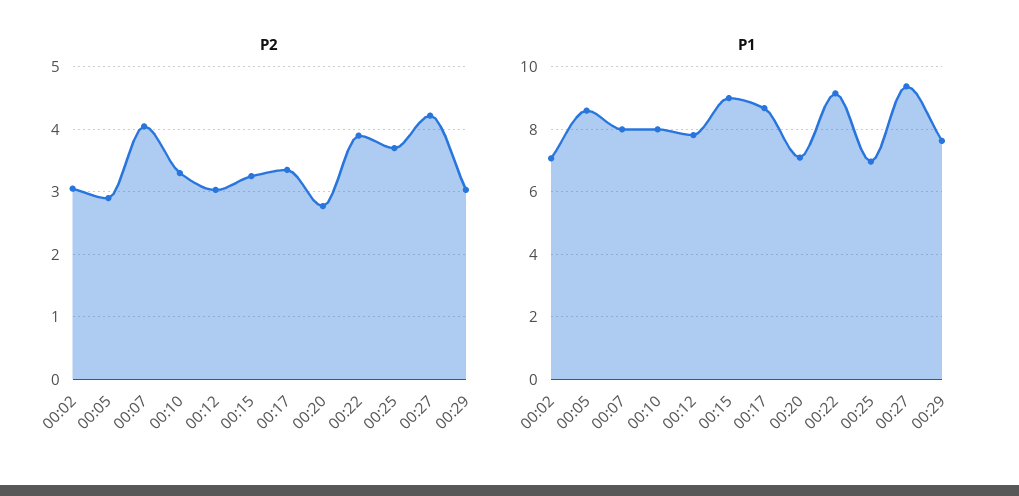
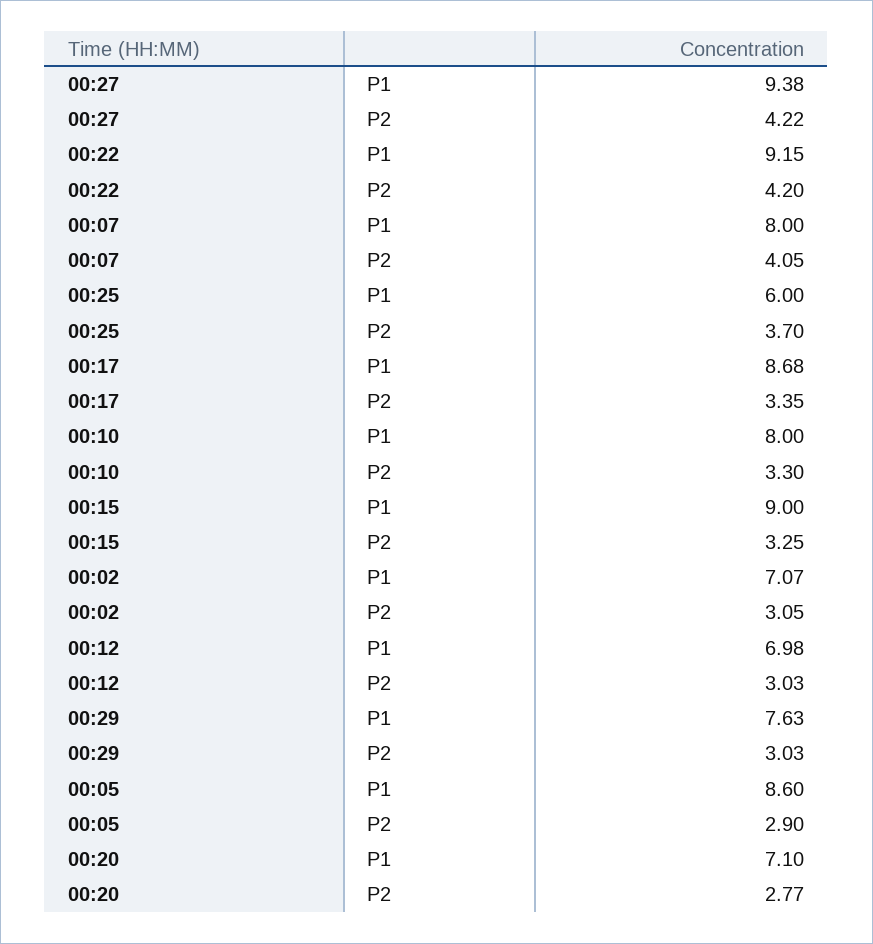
  {
    "P2": {
      "00:02": 3.05,
      "00:05": 2.9,
      "00:07": 4.05,
      "00:10": 3.3,
      "00:12": 3.03,
      "00:15": 3.25,
      "00:17": 3.35,
      "00:20": 2.77,
-     "00:22": 3.9,
+     "00:22": 4.2,
      "00:25": 3.7,
      "00:27": 4.22,
      "00:29": 3.03
    },
    "P1": {
      "00:02": 7.07,
      "00:05": 8.6,
      "00:07": 8,
      "00:10": 8,
-     "00:12": 7.8,
+     "00:12": 6.98,
      "00:15": 9,
      "00:17": 8.68,
      "00:20": 7.1,
      "00:22": 9.15,
-     "00:25": 7,
+     "00:25": 6,
      "00:27": 9.38,
      "00:29": 7.63
    }
  }

